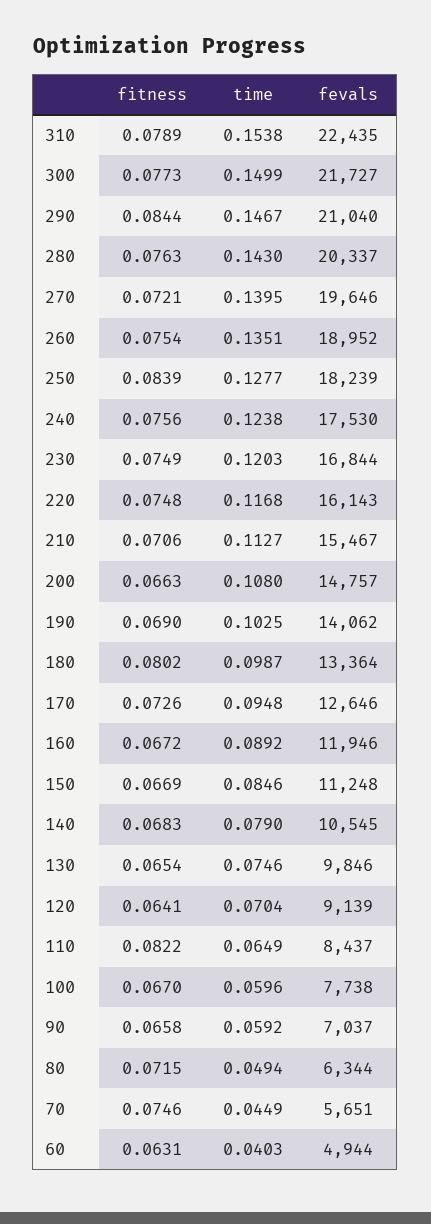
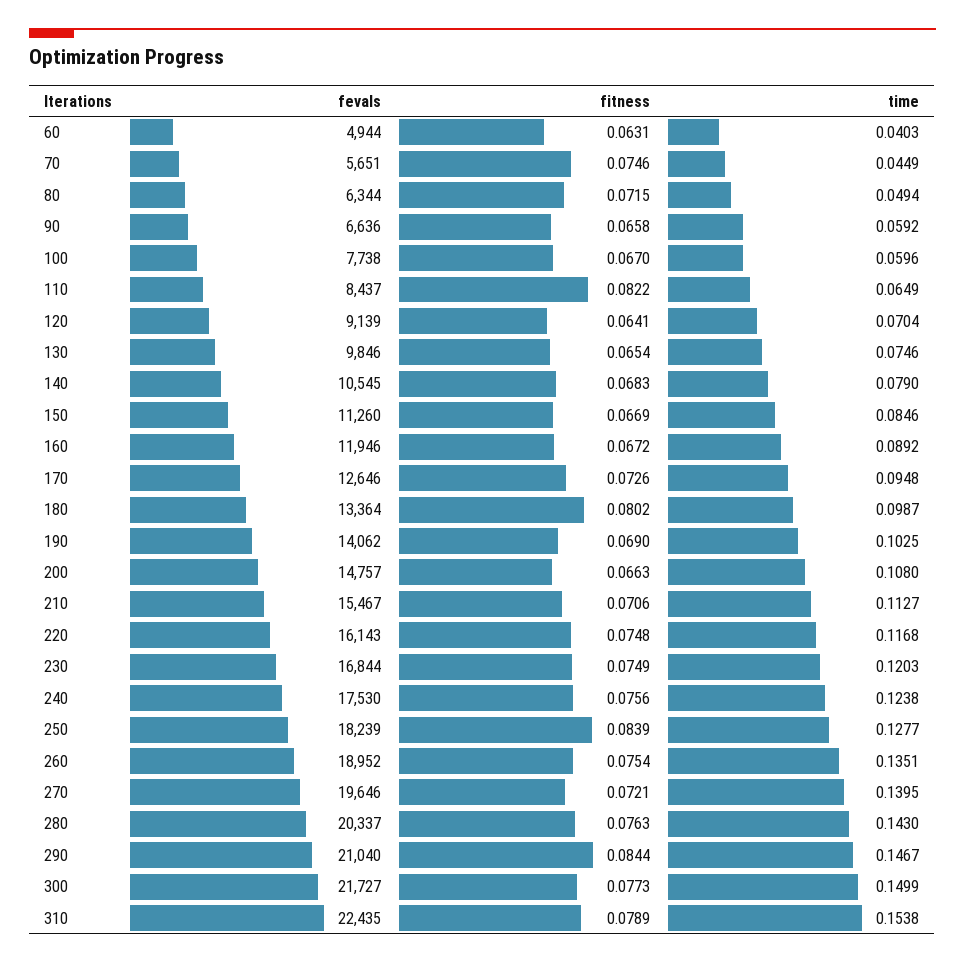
  {
    "fitness": {
      "310": 0.0789,
      "300": 0.0773,
      "290": 0.0844,
      "280": 0.0763,
      "270": 0.0721,
      "260": 0.0754,
      "250": 0.0839,
      "240": 0.0756,
      "230": 0.0749,
      "220": 0.0748,
      "210": 0.0706,
      "200": 0.0663,
      "190": 0.069,
      "180": 0.0802,
      "170": 0.0726,
      "160": 0.0672,
      "150": 0.0669,
      "140": 0.0683,
      "130": 0.0654,
      "120": 0.0641,
      "110": 0.0822,
      "100": 0.067,
      "90": 0.0658,
      "80": 0.0715,
      "70": 0.0746,
      "60": 0.0631
    },
    "time": {
      "310": 0.1538,
      "300": 0.1499,
      "290": 0.1467,
      "280": 0.143,
      "270": 0.1395,
      "260": 0.1351,
      "250": 0.1277,
      "240": 0.1238,
      "230": 0.1203,
      "220": 0.1168,
      "210": 0.1127,
      "200": 0.108,
      "190": 0.1025,
      "180": 0.0987,
      "170": 0.0948,
      "160": 0.0892,
      "150": 0.0846,
      "140": 0.079,
      "130": 0.0746,
      "120": 0.0704,
      "110": 0.0649,
      "100": 0.0596,
      "90": 0.0592,
      "80": 0.0494,
      "70": 0.0449,
      "60": 0.0403
    },
    "fevals": {
      "310": 22435,
      "300": 21727,
      "290": 21040,
      "280": 20337,
      "270": 19646,
      "260": 18952,
      "250": 18239,
      "240": 17530,
      "230": 16844,
      "220": 16143,
      "210": 15467,
      "200": 14757,
      "190": 14062,
      "180": 13364,
      "170": 12646,
      "160": 11946,
-     "150": 11248,
+     "150": 11260,
      "140": 10545,
      "130": 9846,
      "120": 9139,
      "110": 8437,
      "100": 7738,
-     "90": 7037,
+     "90": 6636,
      "80": 6344,
      "70": 5651,
      "60": 4944
    }
  }

